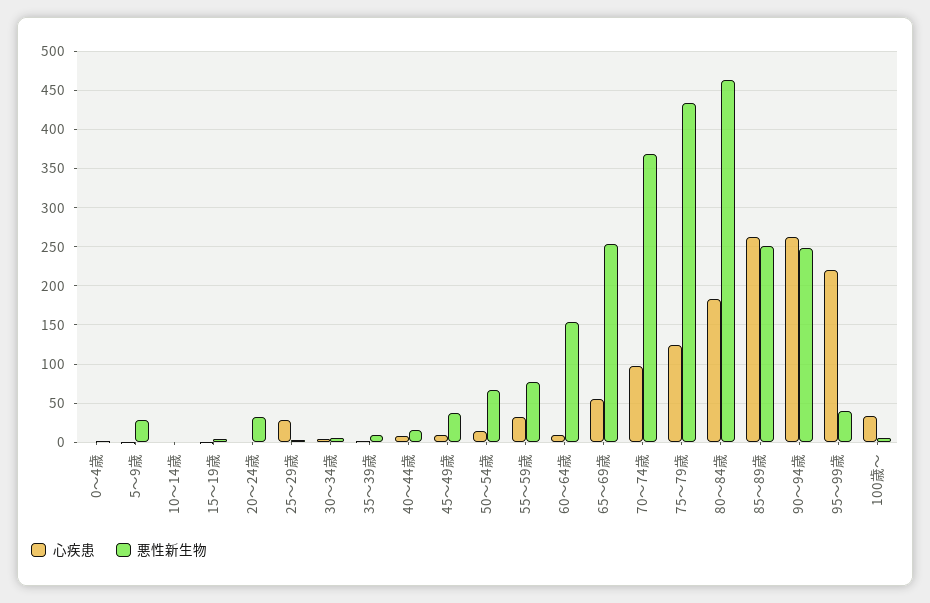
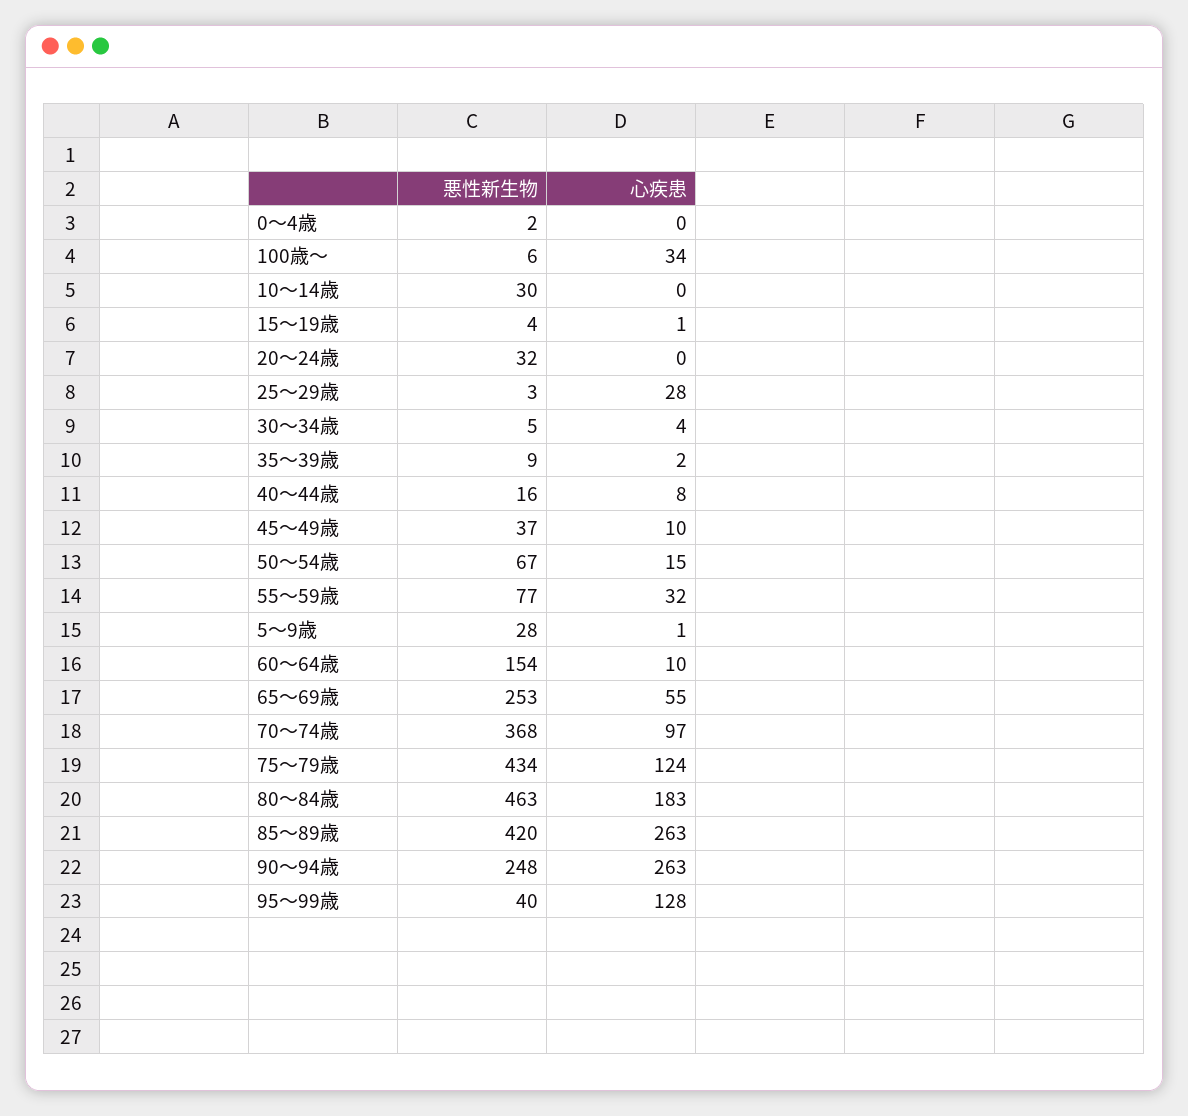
  {
    "心疾患": {
      "0～4歳": 0,
      "5～9歳": 1,
      "10～14歳": 0,
      "15～19歳": 1,
      "20～24歳": 0,
      "25～29歳": 28,
      "30～34歳": 4,
      "35～39歳": 2,
      "40～44歳": 8,
      "45～49歳": 10,
      "50～54歳": 15,
      "55～59歳": 32,
      "60～64歳": 10,
      "65～69歳": 55,
      "70～74歳": 97,
      "75～79歳": 124,
      "80～84歳": 183,
      "85～89歳": 263,
      "90～94歳": 263,
-     "95～99歳": 220,
+     "95～99歳": 128,
      "100歳～": 34
    },
    "悪性新生物": {
      "0～4歳": 2,
      "5～9歳": 28,
-     "10～14歳": 0,
+     "10～14歳": 30,
      "15～19歳": 4,
      "20～24歳": 32,
      "25～29歳": 3,
      "30～34歳": 5,
      "35～39歳": 9,
      "40～44歳": 16,
      "45～49歳": 37,
      "50～54歳": 67,
      "55～59歳": 77,
      "60～64歳": 154,
      "65～69歳": 253,
      "70～74歳": 368,
      "75～79歳": 434,
      "80～84歳": 463,
-     "85～89歳": 250,
+     "85～89歳": 420,
      "90～94歳": 248,
      "95～99歳": 40,
      "100歳～": 6
    }
  }

